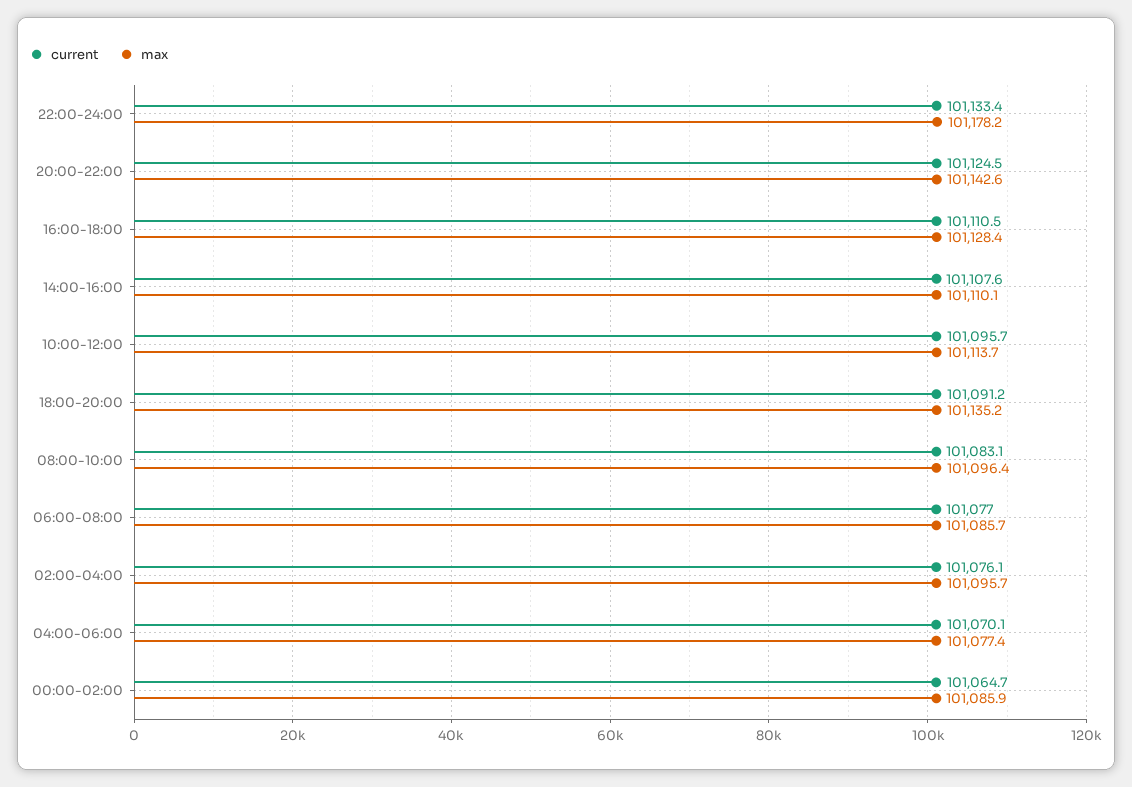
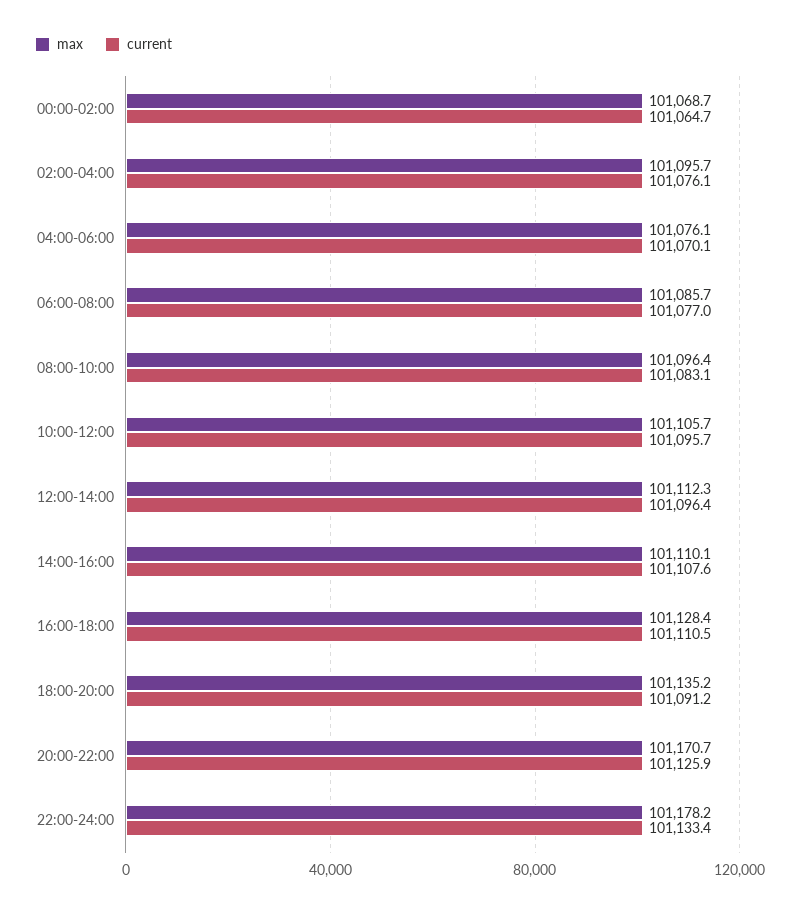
  {
    "current": {
      "22:00-24:00": 101133.4,
-     "20:00-22:00": 101124.5,
+     "20:00-22:00": 101125.9,
      "16:00-18:00": 101110.5,
      "14:00-16:00": 101107.6,
      "10:00-12:00": 101095.7,
      "18:00-20:00": 101091.2,
      "08:00-10:00": 101083.1,
      "06:00-08:00": 101077,
      "02:00-04:00": 101076.1,
      "04:00-06:00": 101070.1,
-     "00:00-02:00": 101064.7
+     "00:00-02:00": 101064.7,
+     "12:00-14:00": 101096.4
    },
    "max": {
      "22:00-24:00": 101178.2,
-     "20:00-22:00": 101142.6,
+     "20:00-22:00": 101170.7,
      "16:00-18:00": 101128.4,
      "14:00-16:00": 101110.1,
-     "10:00-12:00": 101113.7,
+     "10:00-12:00": 101105.7,
      "18:00-20:00": 101135.2,
      "08:00-10:00": 101096.4,
      "06:00-08:00": 101085.7,
      "02:00-04:00": 101095.7,
-     "04:00-06:00": 101077.4,
+     "04:00-06:00": 101076.1,
-     "00:00-02:00": 101085.9
+     "00:00-02:00": 101068.7,
+     "12:00-14:00": 101112.3
    }
  }

